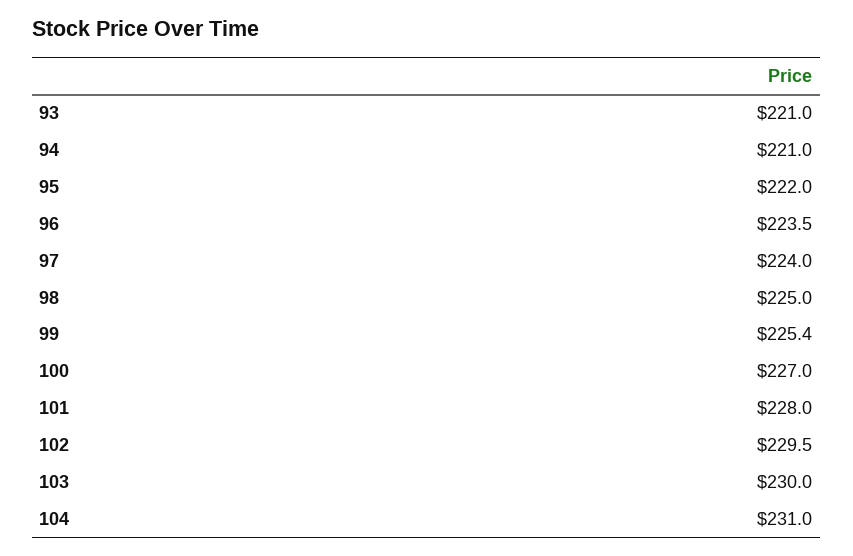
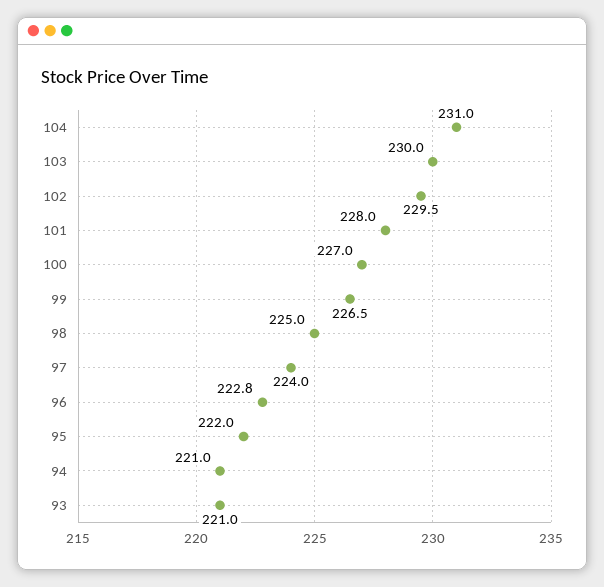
  {
    "93": 221,
    "94": 221,
    "95": 222,
-   "96": 223.5,
+   "96": 222.8,
    "97": 224,
    "98": 225,
-   "99": 225.4,
+   "99": 226.5,
    "100": 227,
    "101": 228,
    "102": 229.5,
    "103": 230,
    "104": 231
  }

